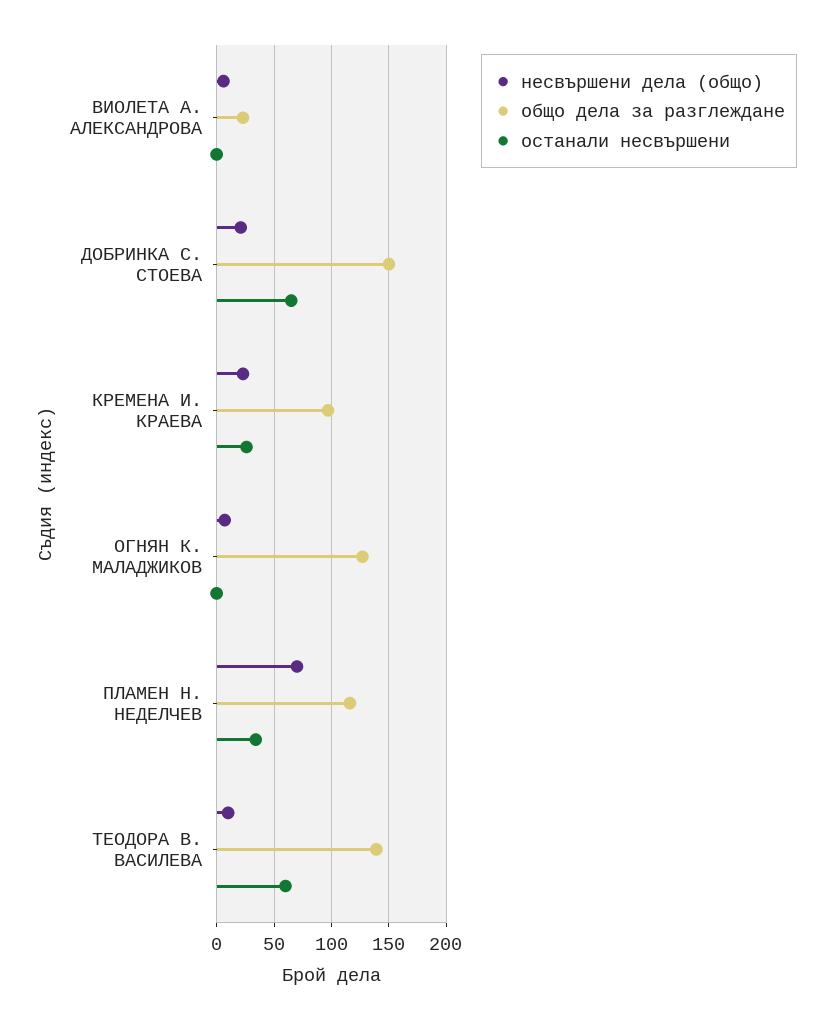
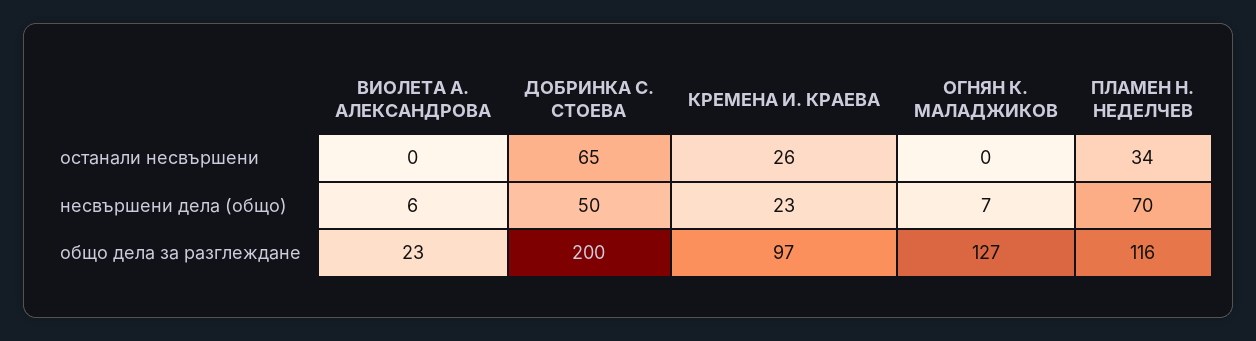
  {
    "несвършени дела (общо)": {
      "ВИОЛЕТА А. АЛЕКСАНДРОВА": 6,
-     "ДОБРИНКА С. СТОЕВА": 20,
+     "ДОБРИНКА С. СТОЕВА": 50,
      "КРЕМЕНА И. КРАЕВА": 23,
      "ОГНЯН К. МАЛАДЖИКОВ": 7,
-     "ПЛАМЕН Н. НЕДЕЛЧЕВ": 70,
+     "ПЛАМЕН Н. НЕДЕЛЧЕВ": 70
-     "ТЕОДОРА В. ВАСИЛЕВА": 10
    },
    "общо дела за разглеждане": {
      "ВИОЛЕТА А. АЛЕКСАНДРОВА": 23,
-     "ДОБРИНКА С. СТОЕВА": 150,
+     "ДОБРИНКА С. СТОЕВА": 200,
      "КРЕМЕНА И. КРАЕВА": 97,
      "ОГНЯН К. МАЛАДЖИКОВ": 127,
-     "ПЛАМЕН Н. НЕДЕЛЧЕВ": 116,
+     "ПЛАМЕН Н. НЕДЕЛЧЕВ": 116
-     "ТЕОДОРА В. ВАСИЛЕВА": 140
    },
    "останали несвършени": {
      "ВИОЛЕТА А. АЛЕКСАНДРОВА": 0,
      "ДОБРИНКА С. СТОЕВА": 65,
      "КРЕМЕНА И. КРАЕВА": 26,
      "ОГНЯН К. МАЛАДЖИКОВ": 0,
-     "ПЛАМЕН Н. НЕДЕЛЧЕВ": 34,
+     "ПЛАМЕН Н. НЕДЕЛЧЕВ": 34
-     "ТЕОДОРА В. ВАСИЛЕВА": 60
    }
  }

